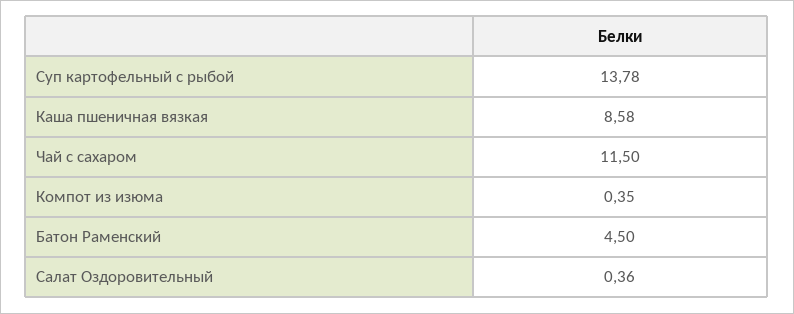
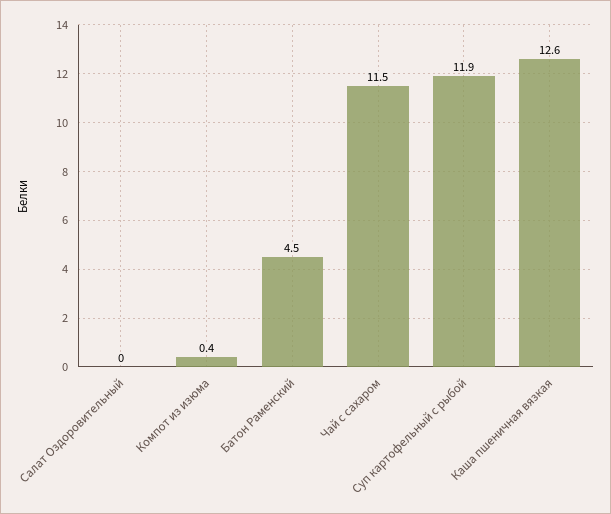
  {
-   "Суп картофельный с рыбой": 13.78,
+   "Суп картофельный с рыбой": 11.9,
-   "Каша пшеничная вязкая": 8.58,
+   "Каша пшеничная вязкая": 12.6,
    "Чай с сахаром": 11.5,
    "Компот из изюма": 0.35,
    "Батон Раменский": 4.5,
-   "Салат Оздоровительный": 0.36
+   "Салат Оздоровительный": 0
  }

